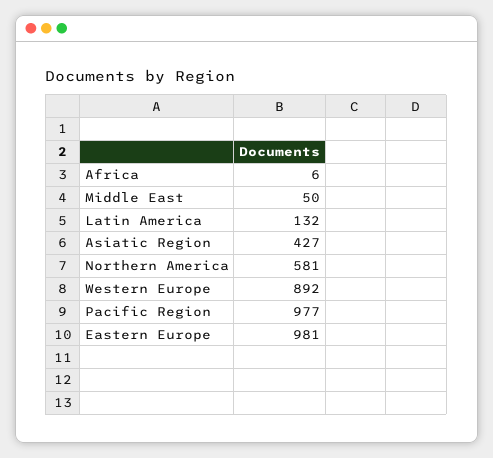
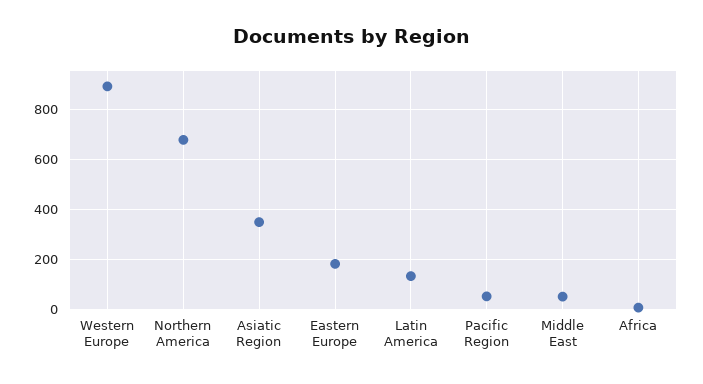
  {
    "Africa": 6,
    "Middle East": 50,
    "Latin America": 132,
-   "Asiatic Region": 427,
+   "Asiatic Region": 350,
-   "Northern America": 581,
+   "Northern America": 675,
    "Western Europe": 892,
-   "Pacific Region": 977,
+   "Pacific Region": 50,
-   "Eastern Europe": 981
+   "Eastern Europe": 175
  }

